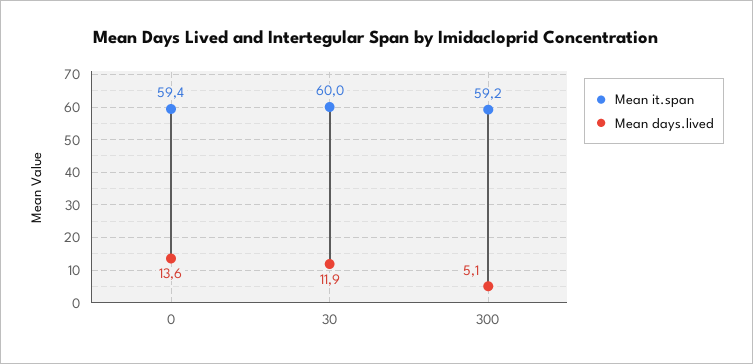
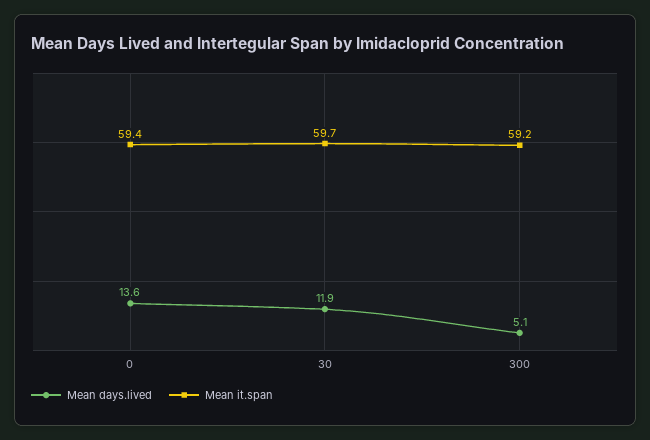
  {
    "Mean it.span": {
      "0": 59.4,
-     "30": 60,
+     "30": 59.7,
      "300": 59.2
    },
    "Mean days.lived": {
      "0": 13.6,
      "30": 11.9,
      "300": 5.1
    }
  }

